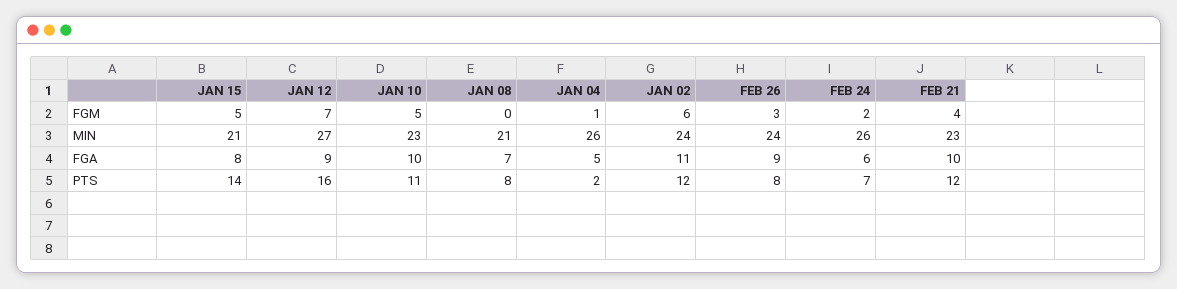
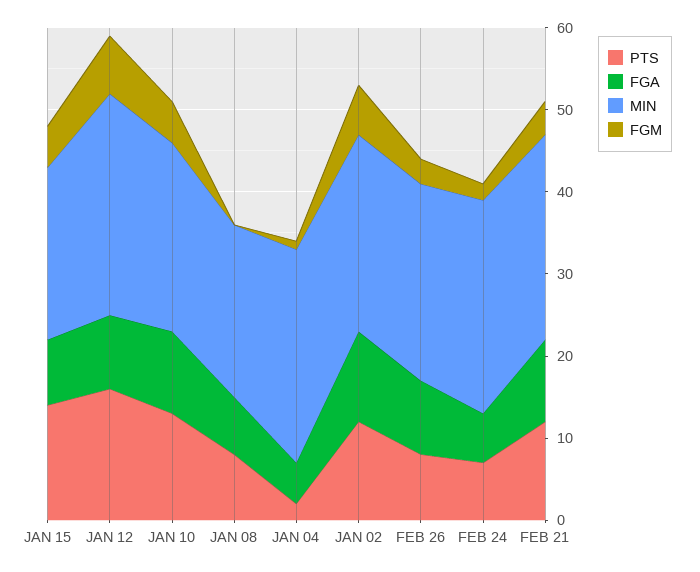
  {
    "FGM": {
      "JAN 15": 5,
      "JAN 12": 7,
      "JAN 10": 5,
      "JAN 08": 0,
      "JAN 04": 1,
      "JAN 02": 6,
      "FEB 26": 3,
      "FEB 24": 2,
      "FEB 21": 4
    },
    "MIN": {
      "JAN 15": 21,
      "JAN 12": 27,
      "JAN 10": 23,
      "JAN 08": 21,
      "JAN 04": 26,
      "JAN 02": 24,
      "FEB 26": 24,
      "FEB 24": 26,
-     "FEB 21": 23
+     "FEB 21": 25
    },
    "FGA": {
      "JAN 15": 8,
      "JAN 12": 9,
      "JAN 10": 10,
      "JAN 08": 7,
      "JAN 04": 5,
      "JAN 02": 11,
      "FEB 26": 9,
      "FEB 24": 6,
      "FEB 21": 10
    },
    "PTS": {
      "JAN 15": 14,
      "JAN 12": 16,
-     "JAN 10": 11,
+     "JAN 10": 13,
      "JAN 08": 8,
      "JAN 04": 2,
      "JAN 02": 12,
      "FEB 26": 8,
      "FEB 24": 7,
      "FEB 21": 12
    }
  }

